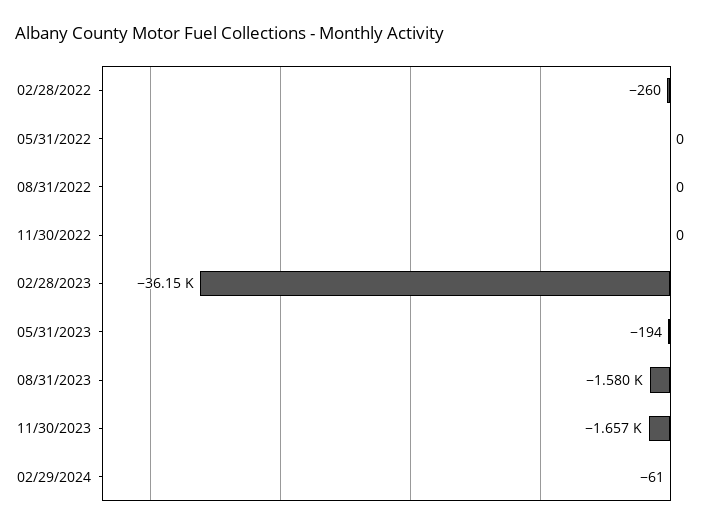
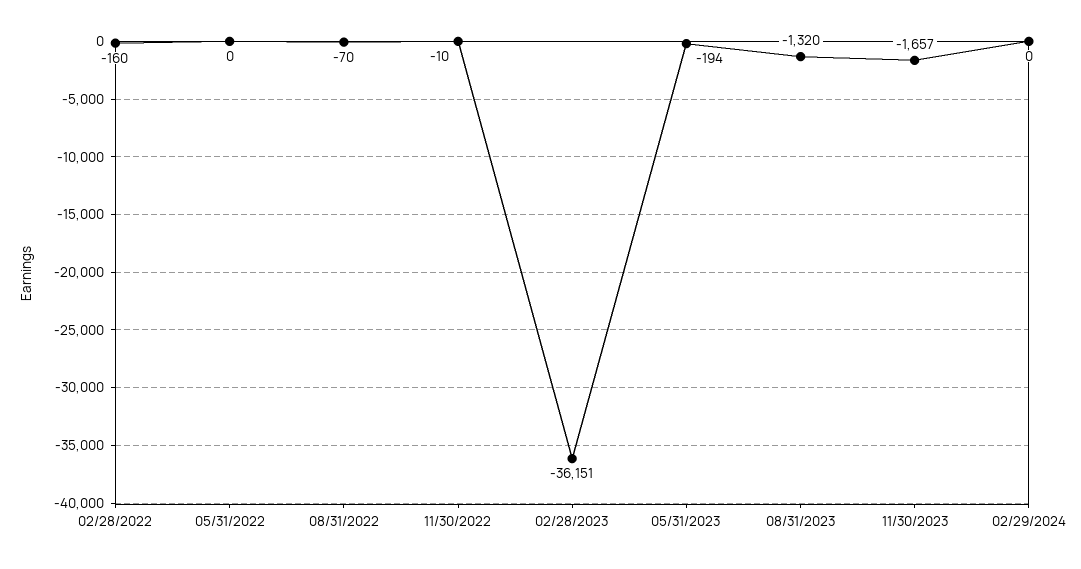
  {
-   "02/28/2022": -260,
+   "02/28/2022": -160,
    "05/31/2022": 0,
-   "08/31/2022": 0,
+   "08/31/2022": -70,
-   "11/30/2022": 0,
+   "11/30/2022": -10,
    "02/28/2023": -36151,
    "05/31/2023": -194,
-   "08/31/2023": -1580,
+   "08/31/2023": -1320,
    "11/30/2023": -1657,
-   "02/29/2024": -61
+   "02/29/2024": 0
  }

